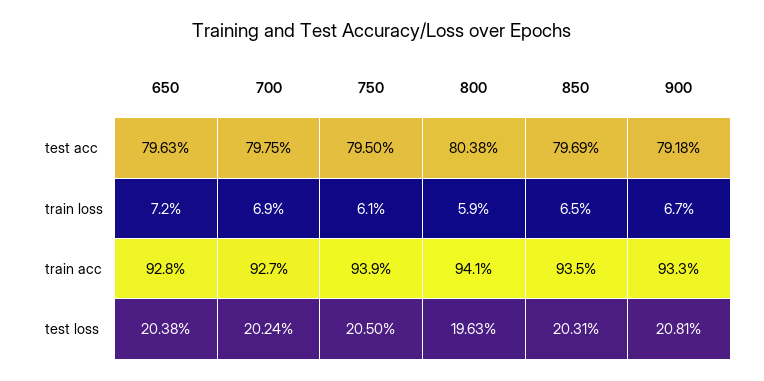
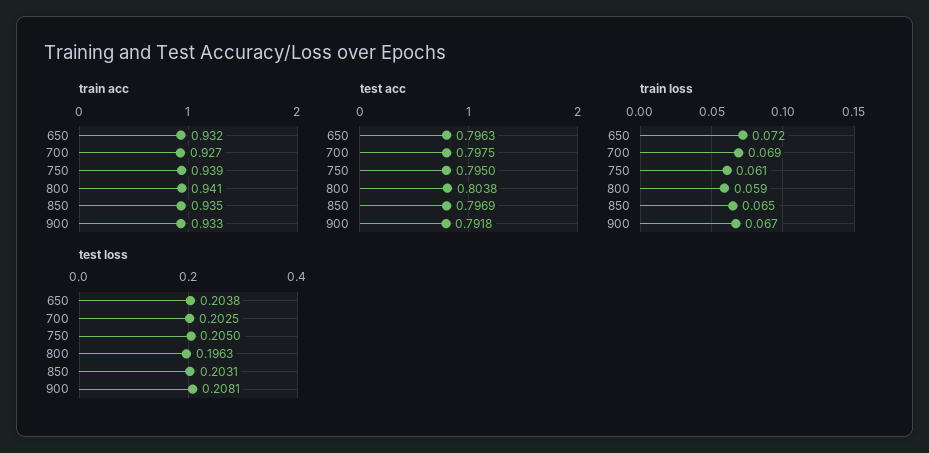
  {
    "test acc": {
      "650": 0.7963,
      "700": 0.7975,
      "750": 0.795,
      "800": 0.8038,
      "850": 0.7969,
      "900": 0.7918
    },
    "train loss": {
      "650": 0.072,
      "700": 0.069,
      "750": 0.061,
      "800": 0.059,
      "850": 0.065,
      "900": 0.067
    },
    "train acc": {
-     "650": 0.928,
+     "650": 0.932,
      "700": 0.927,
      "750": 0.939,
      "800": 0.941,
      "850": 0.935,
      "900": 0.933
    },
    "test loss": {
      "650": 0.2038,
-     "700": 0.2024,
+     "700": 0.2025,
      "750": 0.205,
      "800": 0.1963,
      "850": 0.2031,
      "900": 0.2081
    }
  }

